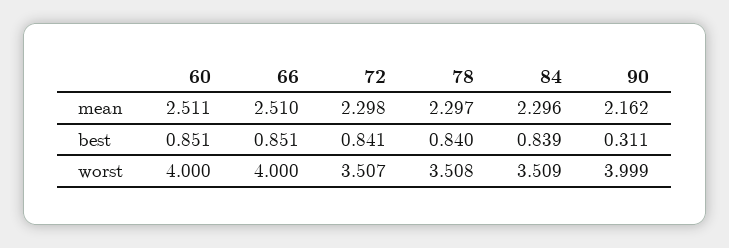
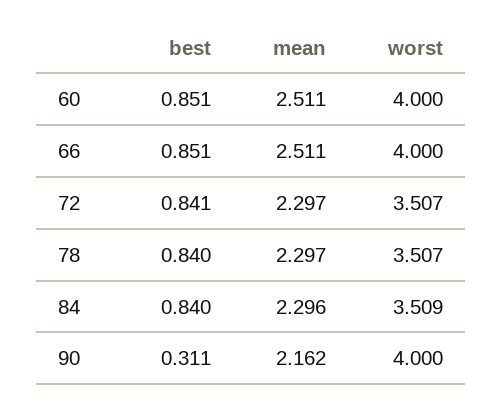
  {
    "60": {
      "mean": 2.511,
      "best": 0.851,
      "worst": 4
    },
    "66": {
-     "mean": 2.51,
+     "mean": 2.511,
      "best": 0.851,
      "worst": 4
    },
    "72": {
-     "mean": 2.298,
+     "mean": 2.297,
      "best": 0.841,
      "worst": 3.507
    },
    "78": {
      "mean": 2.297,
      "best": 0.84,
-     "worst": 3.508
+     "worst": 3.507
    },
    "84": {
      "mean": 2.296,
-     "best": 0.839,
+     "best": 0.84,
      "worst": 3.509
    },
    "90": {
      "mean": 2.162,
      "best": 0.311,
-     "worst": 3.999
+     "worst": 4
    }
  }

